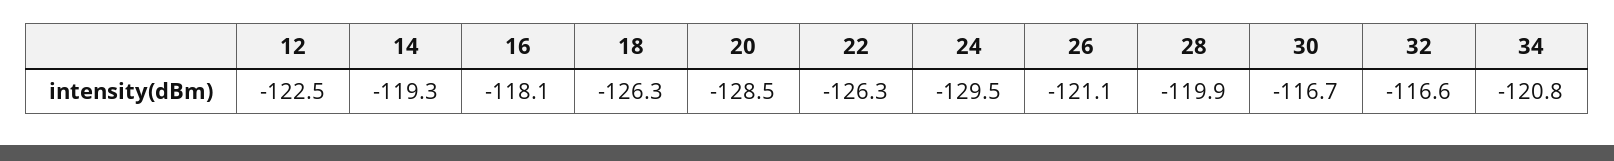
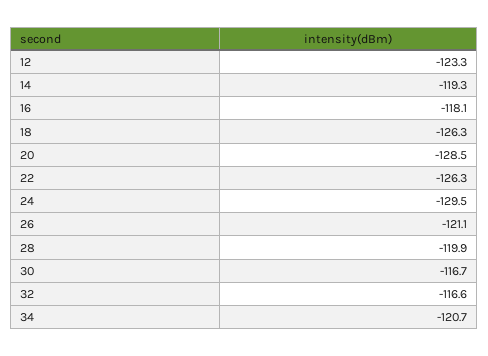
  {
-   "12": -122.5,
+   "12": -123.3,
    "14": -119.3,
    "16": -118.1,
    "18": -126.3,
    "20": -128.5,
    "22": -126.3,
    "24": -129.5,
    "26": -121.1,
    "28": -119.9,
    "30": -116.7,
    "32": -116.6,
-   "34": -120.8
+   "34": -120.7
  }

